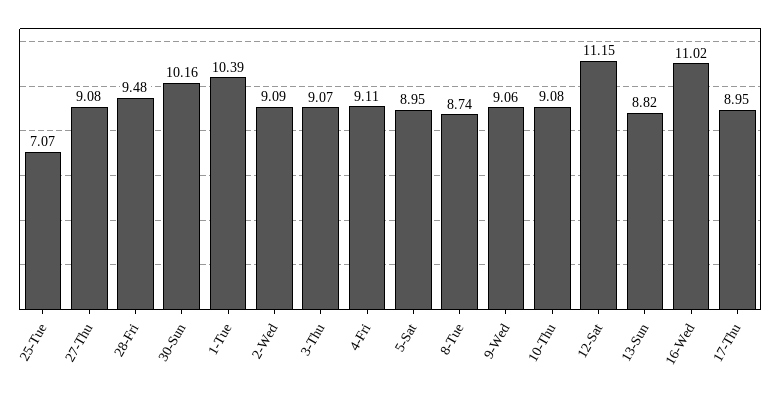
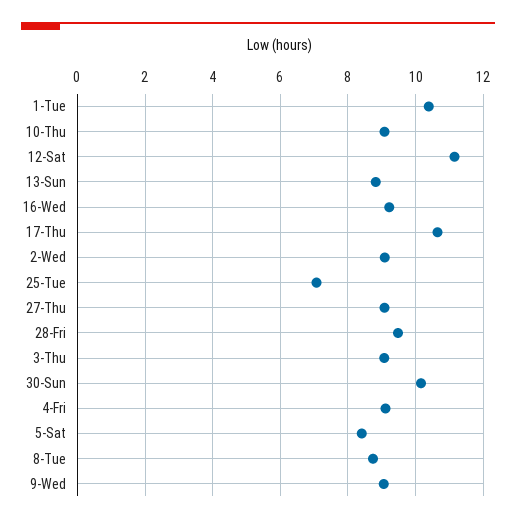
  {
    "25-Tue": 7.07,
    "27-Thu": 9.08,
    "28-Fri": 9.48,
    "30-Sun": 10.16,
    "1-Tue": 10.39,
    "2-Wed": 9.09,
    "3-Thu": 9.07,
    "4-Fri": 9.11,
-   "5-Sat": 8.95,
+   "5-Sat": 8.4,
    "8-Tue": 8.74,
    "9-Wed": 9.06,
    "10-Thu": 9.08,
    "12-Sat": 11.15,
    "13-Sun": 8.82,
-   "16-Wed": 11.02,
+   "16-Wed": 9.2,
-   "17-Thu": 8.95
+   "17-Thu": 10.6
  }

